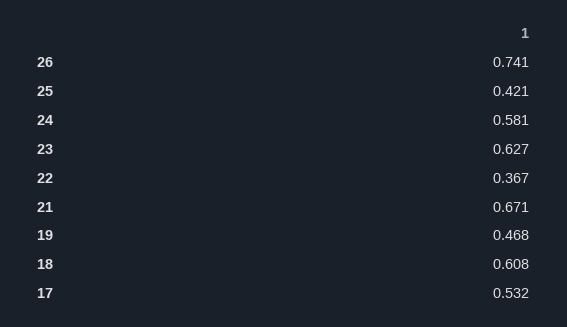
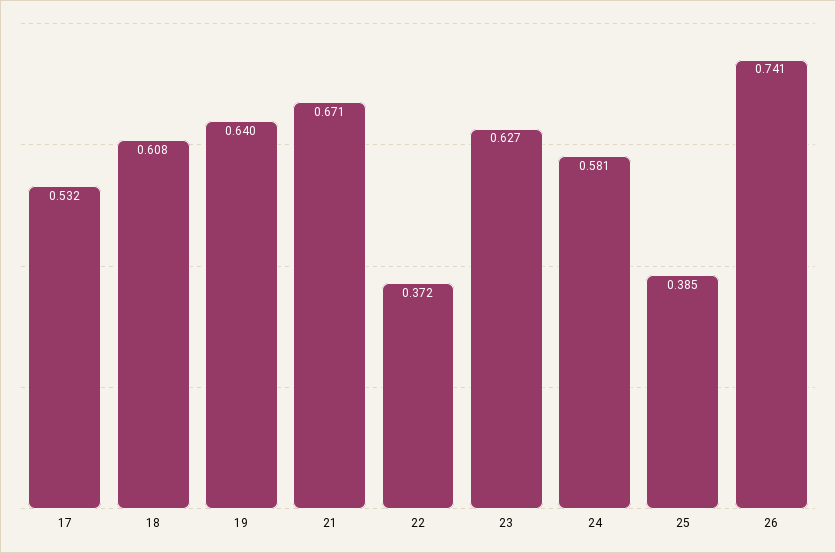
  {
    "26": 0.741,
-   "25": 0.421,
+   "25": 0.385,
    "24": 0.581,
    "23": 0.627,
-   "22": 0.367,
+   "22": 0.372,
    "21": 0.671,
-   "19": 0.468,
+   "19": 0.64,
    "18": 0.608,
    "17": 0.532
  }

